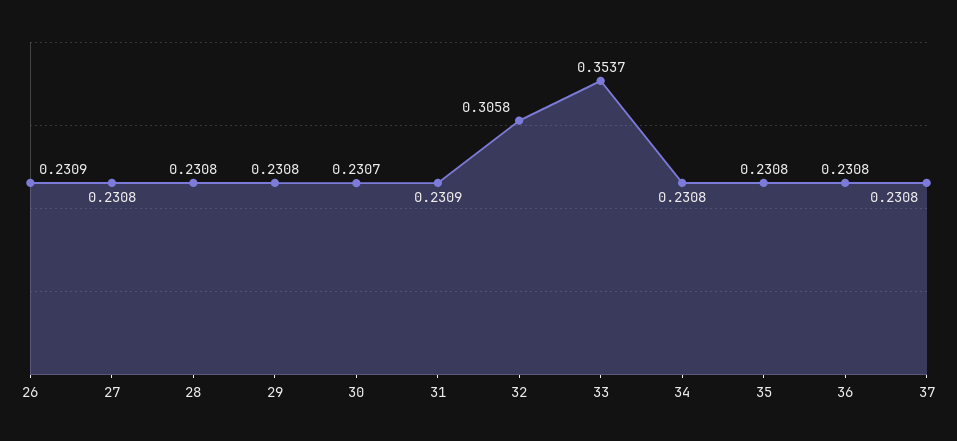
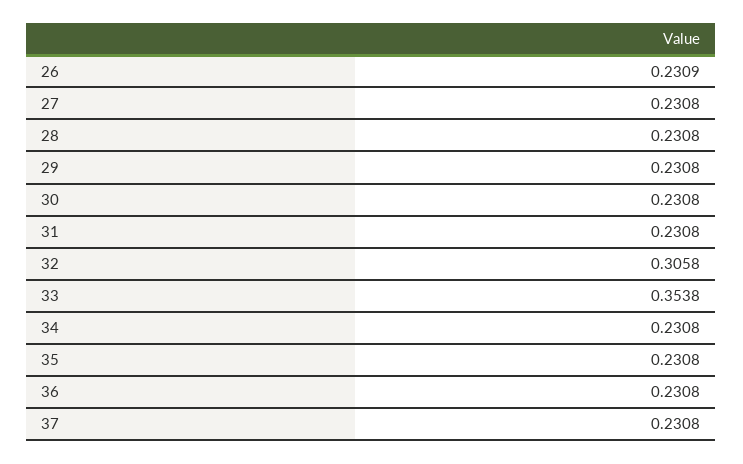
  {
    "26": 0.2309,
    "27": 0.2308,
    "28": 0.2308,
    "29": 0.2308,
-   "30": 0.2307,
+   "30": 0.2308,
-   "31": 0.2309,
+   "31": 0.2308,
    "32": 0.3058,
-   "33": 0.3537,
+   "33": 0.3538,
    "34": 0.2308,
    "35": 0.2308,
    "36": 0.2308,
    "37": 0.2308
  }

